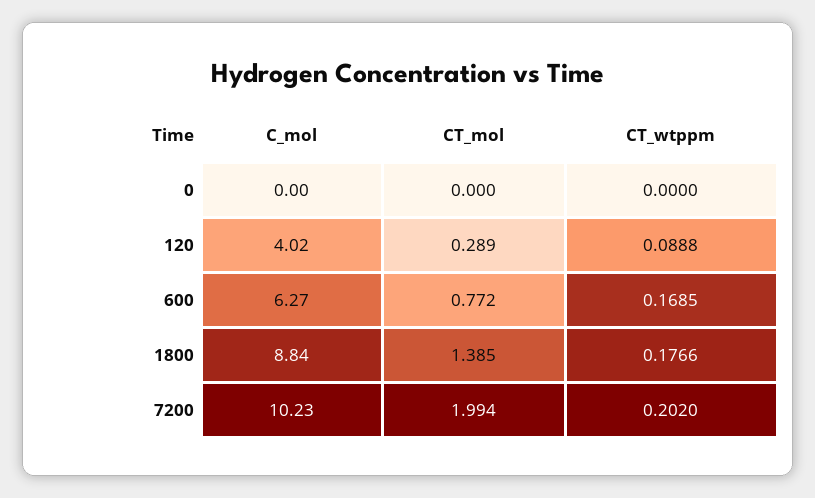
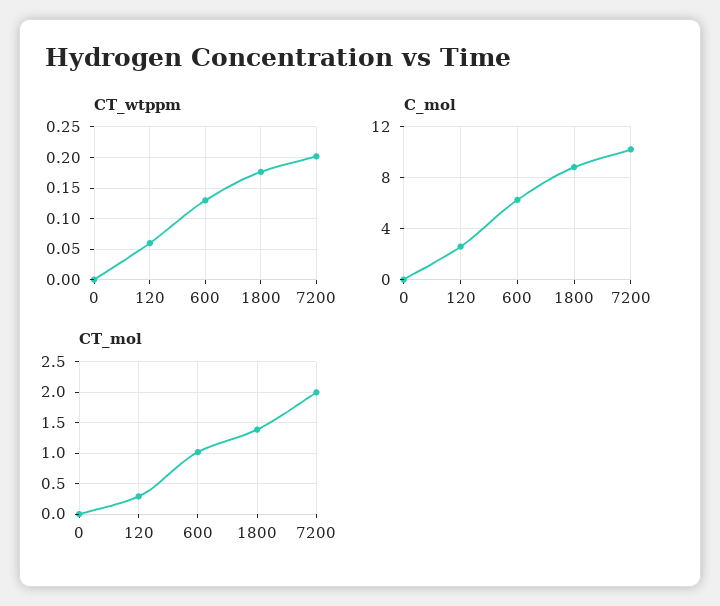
  {
    "C_mol": {
      "0": 0,
-     "120": 4.02,
+     "120": 2.5,
      "600": 6.27,
      "1800": 8.84,
      "7200": 10.23
    },
    "CT_mol": {
      "0": 0,
      "120": 0.289,
-     "600": 0.772,
+     "600": 1,
      "1800": 1.385,
      "7200": 1.994
    },
    "CT_wtppm": {
      "0": 0,
-     "120": 0.0888,
+     "120": 0.06,
-     "600": 0.1685,
+     "600": 0.13,
      "1800": 0.1766,
      "7200": 0.202
    }
  }

